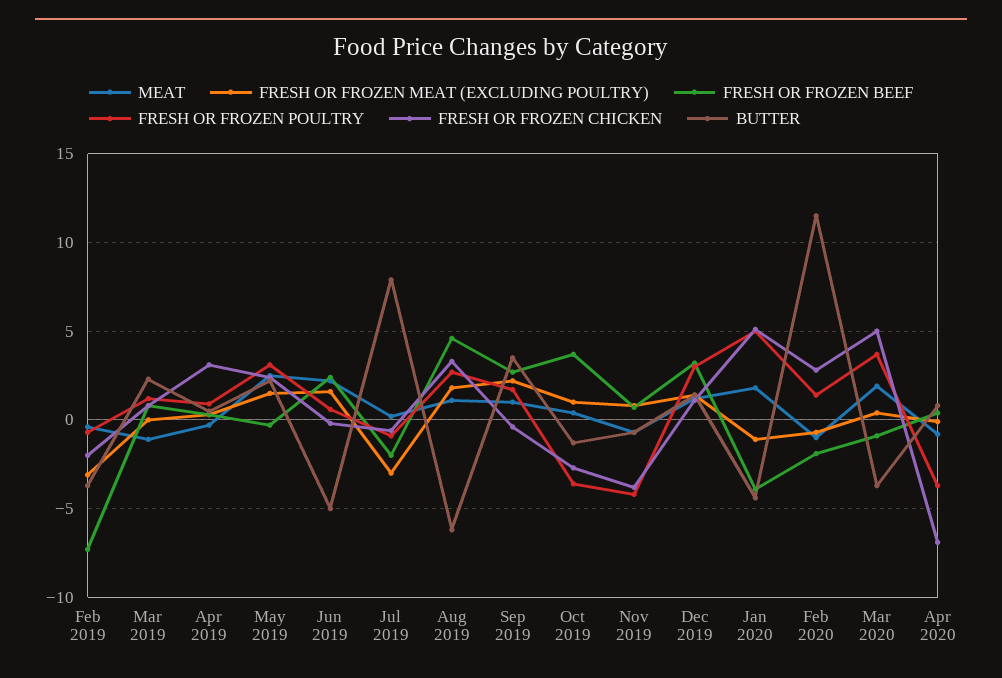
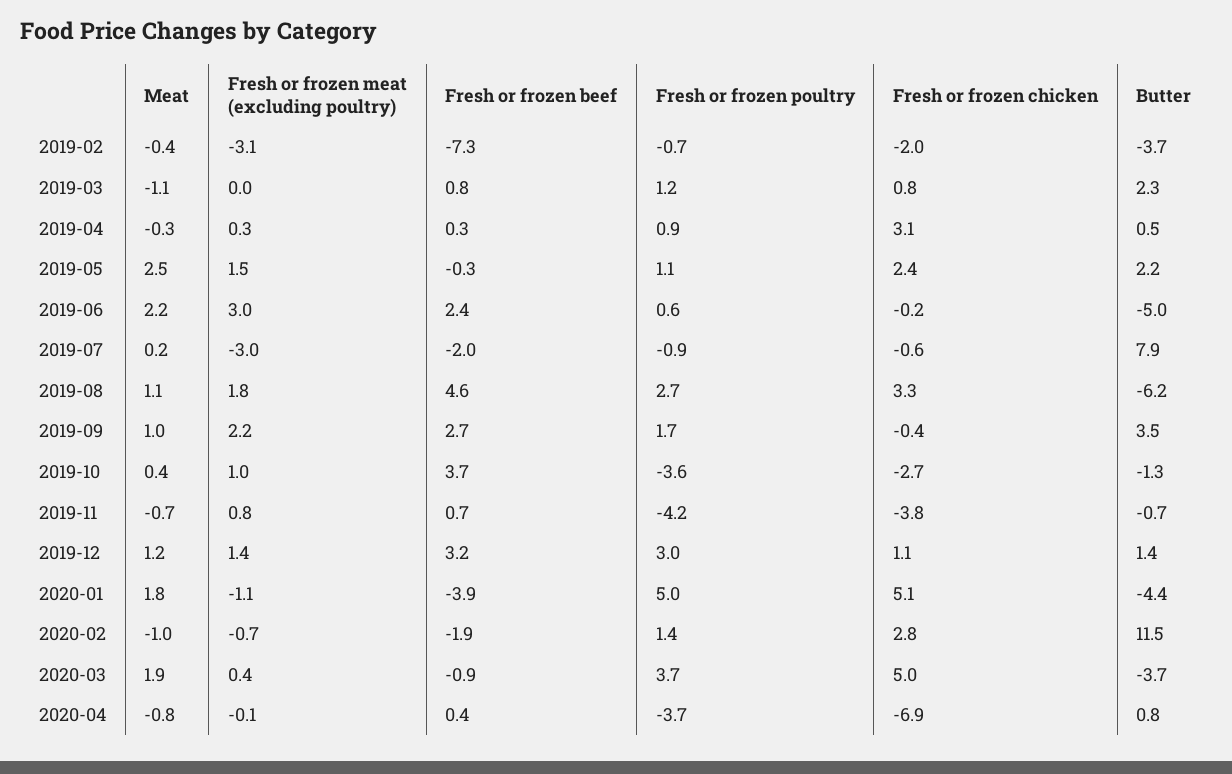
  {
    "MEAT": {
      "Feb 2019": -0.4,
      "Mar 2019": -1.1,
      "Apr 2019": -0.3,
      "May 2019": 2.5,
      "Jun 2019": 2.2,
      "Jul 2019": 0.2,
      "Aug 2019": 1.1,
      "Sep 2019": 1,
      "Oct 2019": 0.4,
      "Nov 2019": -0.7,
      "Dec 2019": 1.2,
      "Jan 2020": 1.8,
      "Feb 2020": -1,
      "Mar 2020": 1.9,
      "Apr 2020": -0.8
    },
    "FRESH OR FROZEN MEAT (EXCLUDING POULTRY)": {
      "Feb 2019": -3.1,
      "Mar 2019": 0,
      "Apr 2019": 0.3,
      "May 2019": 1.5,
-     "Jun 2019": 1.5,
+     "Jun 2019": 3,
      "Jul 2019": -3,
      "Aug 2019": 1.8,
      "Sep 2019": 2.2,
      "Oct 2019": 1,
      "Nov 2019": 0.8,
      "Dec 2019": 1.4,
      "Jan 2020": -1.1,
      "Feb 2020": -0.7,
      "Mar 2020": 0.4,
      "Apr 2020": -0.1
    },
    "FRESH OR FROZEN BEEF": {
      "Feb 2019": -7.3,
      "Mar 2019": 0.8,
      "Apr 2019": 0.3,
      "May 2019": -0.3,
      "Jun 2019": 2.4,
      "Jul 2019": -2,
      "Aug 2019": 4.6,
      "Sep 2019": 2.7,
      "Oct 2019": 3.7,
      "Nov 2019": 0.7,
      "Dec 2019": 3.2,
      "Jan 2020": -3.9,
      "Feb 2020": -1.9,
      "Mar 2020": -0.9,
      "Apr 2020": 0.4
    },
    "FRESH OR FROZEN POULTRY": {
      "Feb 2019": -0.7,
      "Mar 2019": 1.2,
      "Apr 2019": 0.9,
-     "May 2019": 3,
+     "May 2019": 1.1,
      "Jun 2019": 0.6,
      "Jul 2019": -0.9,
      "Aug 2019": 2.7,
      "Sep 2019": 1.7,
      "Oct 2019": -3.6,
      "Nov 2019": -4.2,
      "Dec 2019": 3,
      "Jan 2020": 5,
      "Feb 2020": 1.4,
      "Mar 2020": 3.7,
      "Apr 2020": -3.7
    },
    "FRESH OR FROZEN CHICKEN": {
      "Feb 2019": -2,
      "Mar 2019": 0.8,
      "Apr 2019": 3.1,
      "May 2019": 2.4,
      "Jun 2019": -0.2,
      "Jul 2019": -0.6,
      "Aug 2019": 3.3,
      "Sep 2019": -0.4,
      "Oct 2019": -2.7,
      "Nov 2019": -3.8,
      "Dec 2019": 1.1,
      "Jan 2020": 5.1,
      "Feb 2020": 2.8,
      "Mar 2020": 5,
      "Apr 2020": -6.9
    },
    "BUTTER": {
      "Feb 2019": -3.7,
      "Mar 2019": 2.3,
      "Apr 2019": 0.5,
      "May 2019": 2.2,
      "Jun 2019": -5,
      "Jul 2019": 7.9,
      "Aug 2019": -6.2,
      "Sep 2019": 3.5,
      "Oct 2019": -1.3,
      "Nov 2019": -0.7,
      "Dec 2019": 1.4,
      "Jan 2020": -4.4,
      "Feb 2020": 11.5,
      "Mar 2020": -3.7,
      "Apr 2020": 0.8
    }
  }

